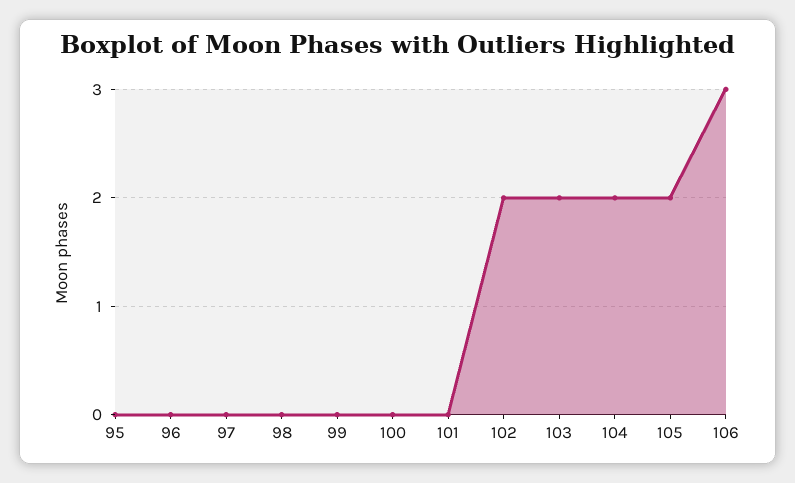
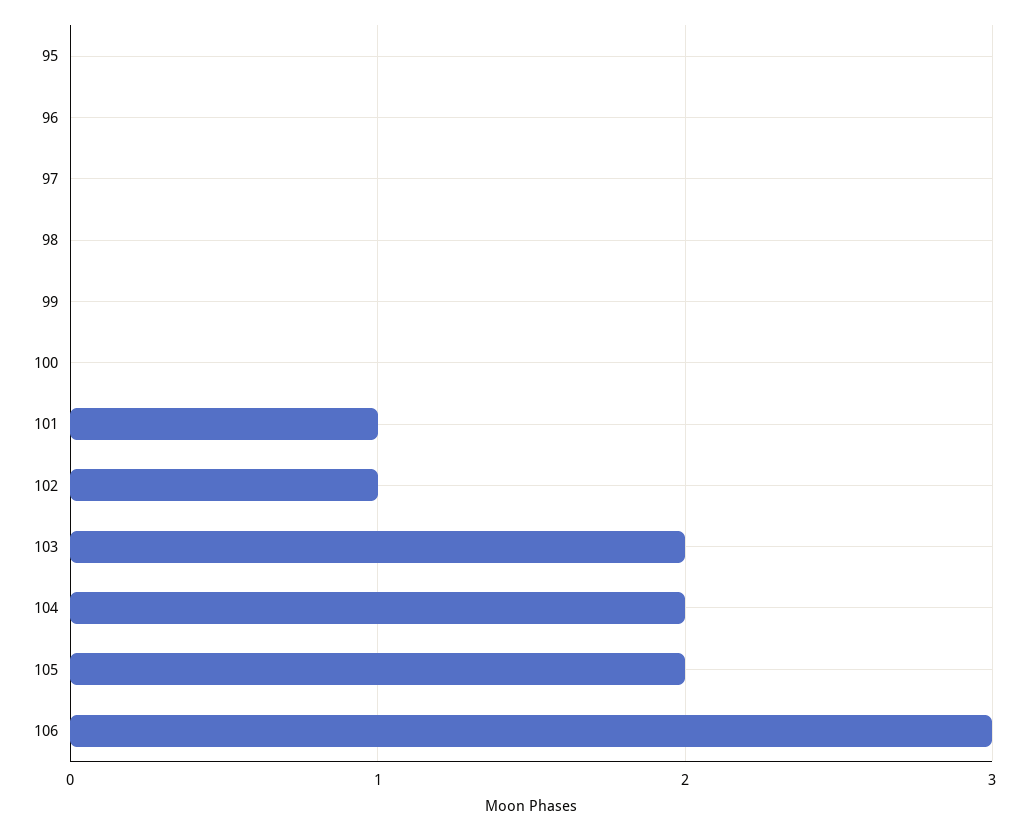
  {
    "95": 0,
    "96": 0,
    "97": 0,
    "98": 0,
    "99": 0,
    "100": 0,
-   "101": 0,
+   "101": 1,
-   "102": 2,
+   "102": 1,
    "103": 2,
    "104": 2,
    "105": 2,
    "106": 3
  }

